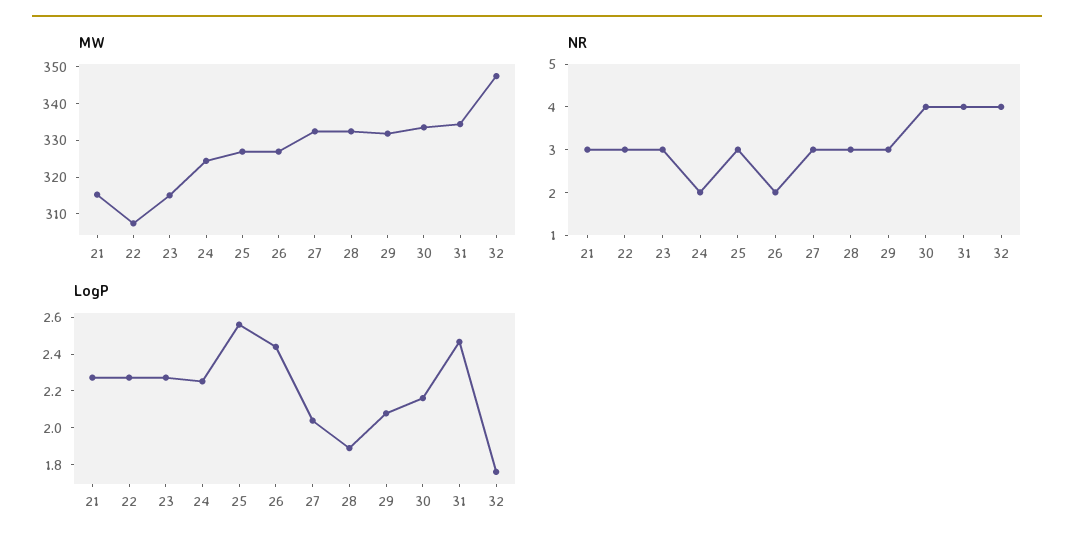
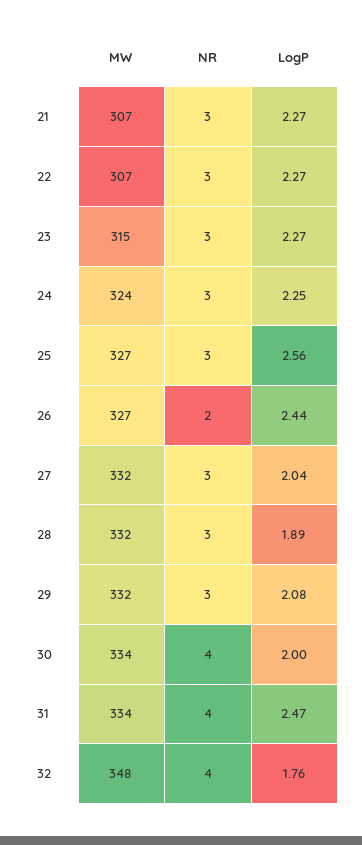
  {
    "MW": {
-     "21": 315,
+     "21": 307,
      "22": 307,
      "23": 315,
      "24": 324,
      "25": 327,
      "26": 327,
      "27": 332,
      "28": 332,
      "29": 332,
      "30": 334,
      "31": 334,
      "32": 348
    },
    "NR": {
      "21": 3,
      "22": 3,
      "23": 3,
-     "24": 2,
+     "24": 3,
      "25": 3,
      "26": 2,
      "27": 3,
      "28": 3,
      "29": 3,
      "30": 4,
      "31": 4,
      "32": 4
    },
    "LogP": {
      "21": 2.27,
      "22": 2.27,
      "23": 2.27,
      "24": 2.25,
      "25": 2.56,
      "26": 2.44,
      "27": 2.04,
      "28": 1.89,
      "29": 2.08,
-     "30": 2.15,
+     "30": 2,
      "31": 2.47,
      "32": 1.76
    }
  }

